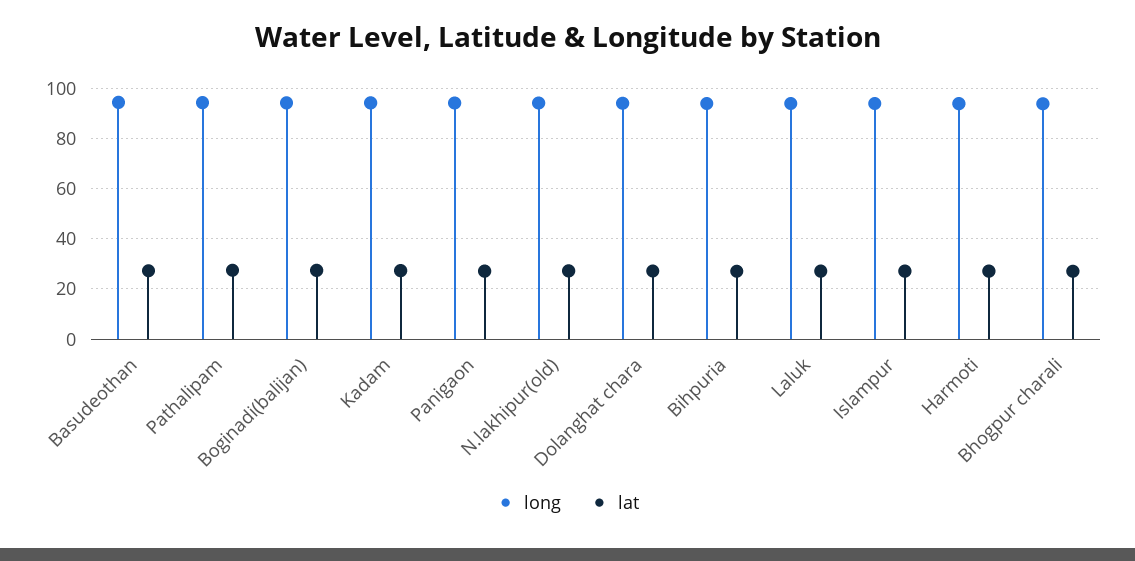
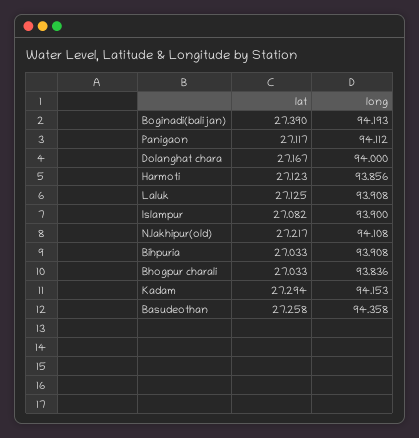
  {
    "long": {
      "Basudeothan": 94.358,
-     "Pathalipam": 95,
      "Boginadi(balijan)": 94.193,
      "Kadam": 94.153,
      "Panigaon": 94.112,
      "N.lakhipur(old)": 94.108,
      "Dolanghat chara": 94,
      "Bihpuria": 93.908,
      "Laluk": 93.908,
      "Islampur": 93.9,
      "Harmoti": 93.856,
      "Bhogpur charali": 93.836
    },
    "lat": {
      "Basudeothan": 27.258,
-     "Pathalipam": 27.5,
      "Boginadi(balijan)": 27.39,
      "Kadam": 27.294,
      "Panigaon": 27.117,
      "N.lakhipur(old)": 27.217,
      "Dolanghat chara": 27.167,
      "Bihpuria": 27.033,
      "Laluk": 27.125,
      "Islampur": 27.082,
      "Harmoti": 27.123,
      "Bhogpur charali": 27.033
    }
  }

